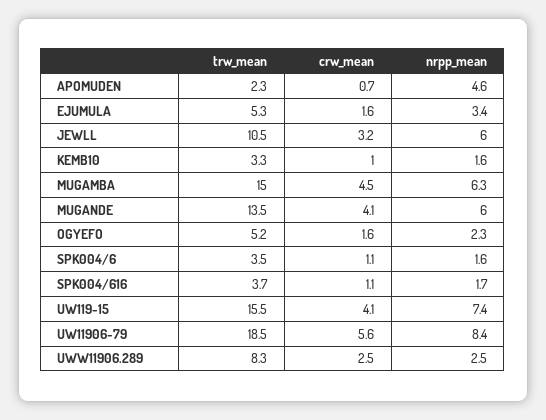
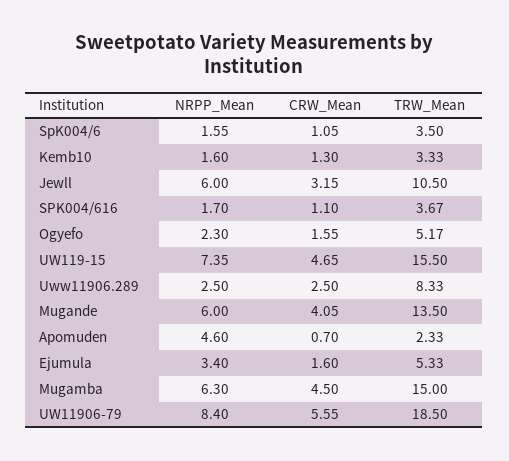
  {
    "trw_mean": {
      "APOMUDEN": 2.33,
      "EJUMULA": 5.33,
      "JEWLL": 10.5,
      "KEMB10": 3.33,
      "MUGAMBA": 15,
      "MUGANDE": 13.5,
      "OGYEFO": 5.17,
      "SPK004/6": 3.5,
      "SPK004/616": 3.67,
      "UW119-15": 15.5,
      "UW11906-79": 18.5,
      "UWW11906.289": 8.33
    },
    "crw_mean": {
      "APOMUDEN": 0.7,
      "EJUMULA": 1.6,
      "JEWLL": 3.15,
-     "KEMB10": 1,
+     "KEMB10": 1.3,
      "MUGAMBA": 4.5,
      "MUGANDE": 4.05,
      "OGYEFO": 1.55,
      "SPK004/6": 1.05,
      "SPK004/616": 1.1,
-     "UW119-15": 4.1,
+     "UW119-15": 4.65,
      "UW11906-79": 5.55,
      "UWW11906.289": 2.5
    },
    "nrpp_mean": {
      "APOMUDEN": 4.6,
      "EJUMULA": 3.4,
      "JEWLL": 6,
      "KEMB10": 1.6,
      "MUGAMBA": 6.3,
      "MUGANDE": 6,
      "OGYEFO": 2.3,
      "SPK004/6": 1.55,
      "SPK004/616": 1.7,
      "UW119-15": 7.35,
      "UW11906-79": 8.4,
      "UWW11906.289": 2.5
    }
  }

